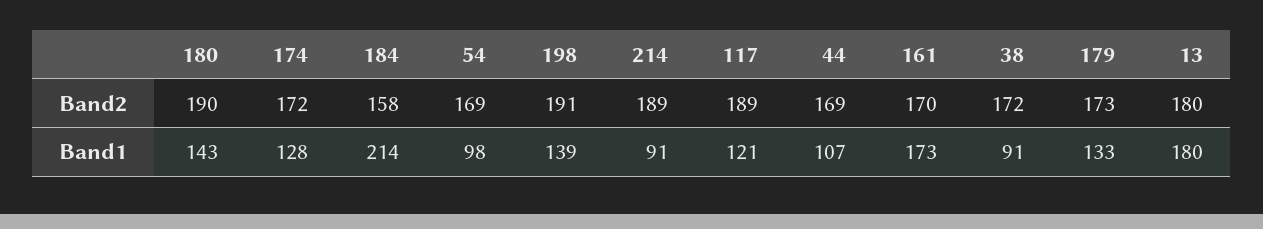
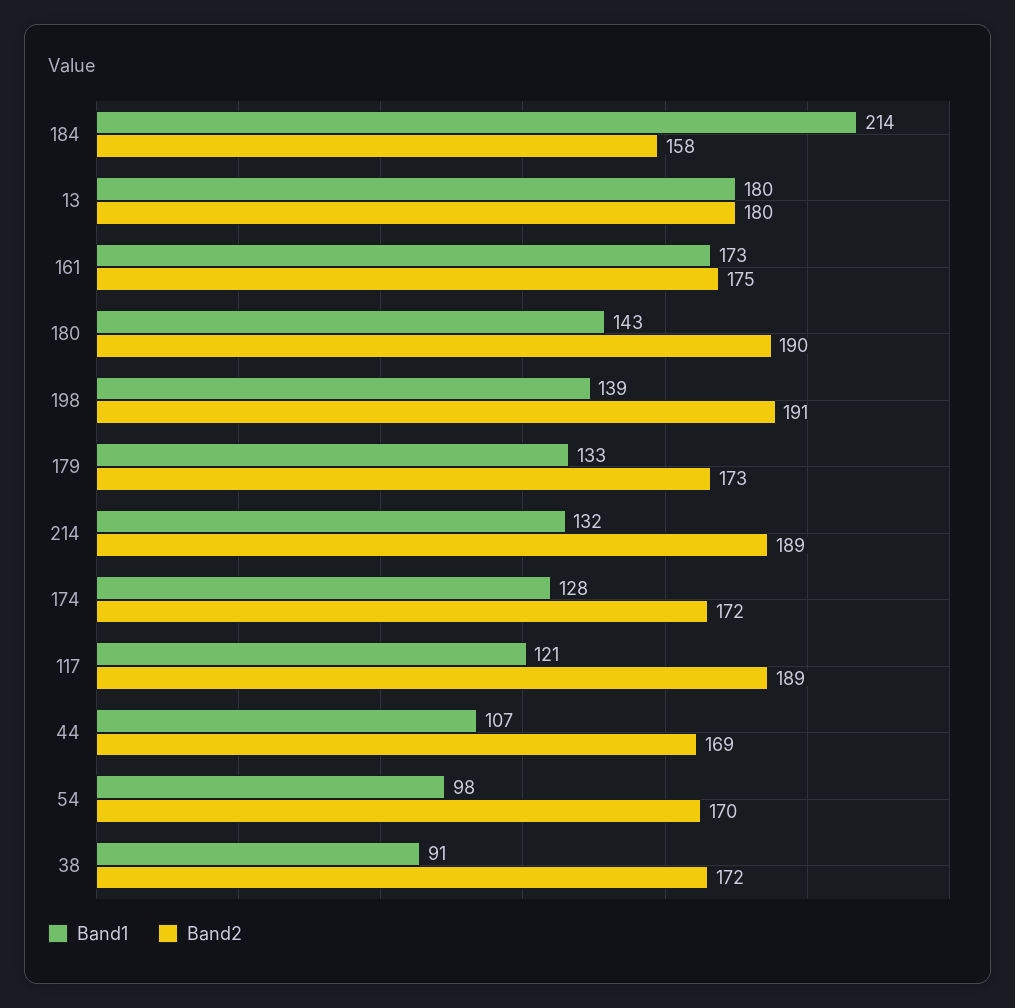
  {
    "Band2": {
      "180": 190,
      "174": 172,
      "184": 158,
-     "54": 169,
+     "54": 170,
      "198": 191,
      "214": 189,
      "117": 189,
      "44": 169,
-     "161": 170,
+     "161": 175,
      "38": 172,
      "179": 173,
      "13": 180
    },
    "Band1": {
      "180": 143,
      "174": 128,
      "184": 214,
      "54": 98,
      "198": 139,
-     "214": 91,
+     "214": 132,
      "117": 121,
      "44": 107,
      "161": 173,
      "38": 91,
      "179": 133,
      "13": 180
    }
  }

